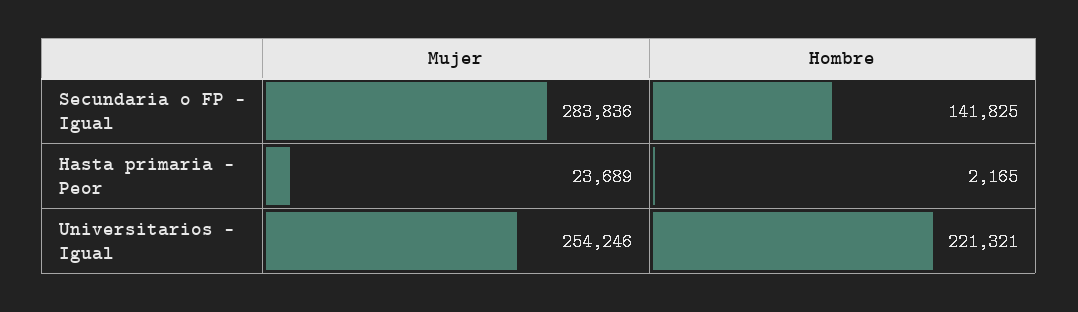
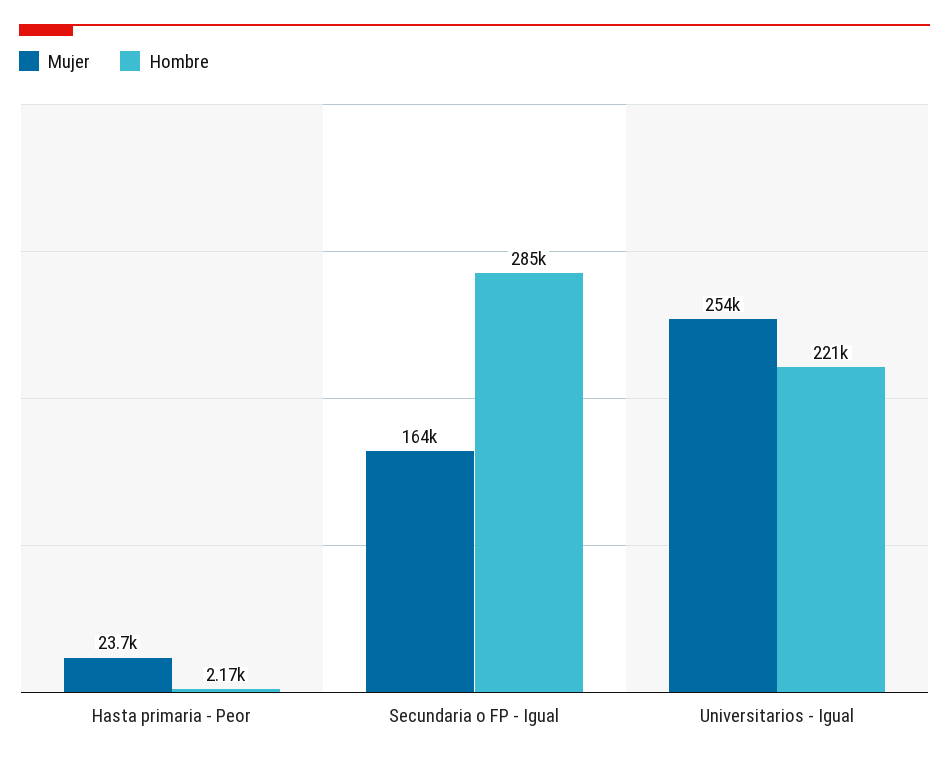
  {
    "Mujer": {
-     "Secundaria o FP - Igual": 283836,
+     "Secundaria o FP - Igual": 164000,
      "Hasta primaria - Peor": 23689,
      "Universitarios - Igual": 254246
    },
    "Hombre": {
-     "Secundaria o FP - Igual": 141825,
+     "Secundaria o FP - Igual": 285000,
      "Hasta primaria - Peor": 2165,
      "Universitarios - Igual": 221321
    }
  }

